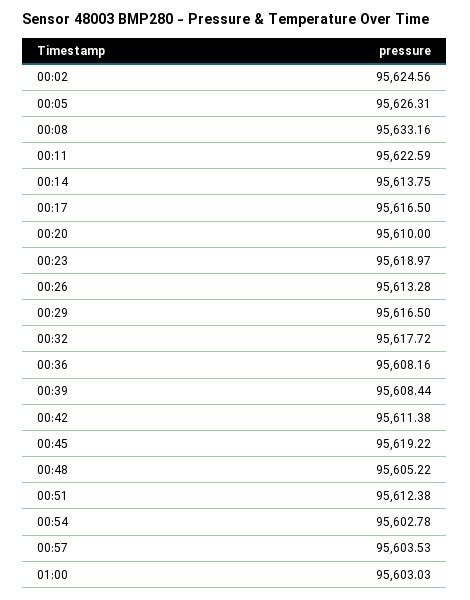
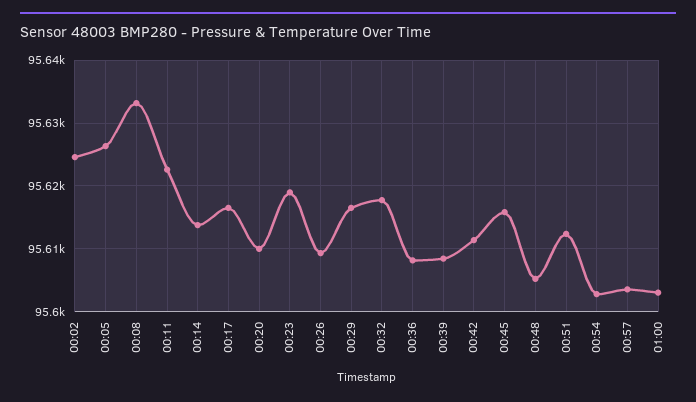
  {
    "00:02": 95624.56,
    "00:05": 95626.31,
    "00:08": 95633.16,
    "00:11": 95622.59,
    "00:14": 95613.75,
    "00:17": 95616.5,
    "00:20": 95610,
    "00:23": 95618.97,
-   "00:26": 95613.28,
+   "00:26": 95609,
    "00:29": 95616.5,
    "00:32": 95617.72,
    "00:36": 95608.16,
    "00:39": 95608.44,
    "00:42": 95611.38,
-   "00:45": 95619.22,
+   "00:45": 95616,
    "00:48": 95605.22,
    "00:51": 95612.38,
    "00:54": 95602.78,
    "00:57": 95603.53,
    "01:00": 95603.03
  }

